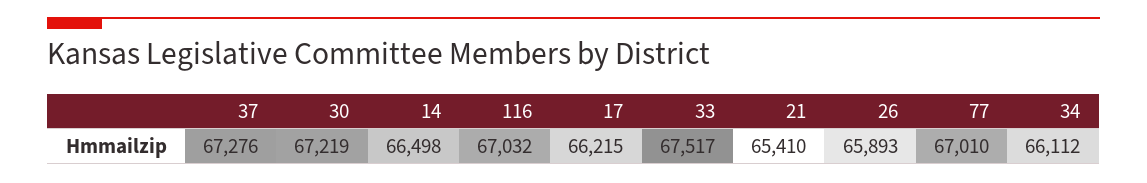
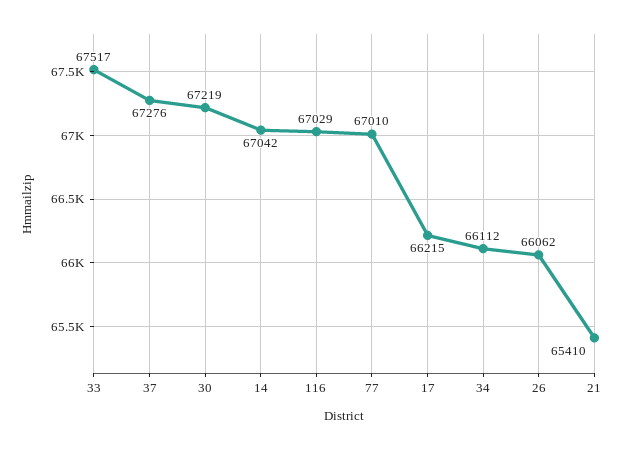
  {
    "37": 67276,
    "30": 67219,
-   "14": 66498,
+   "14": 67042,
-   "116": 67032,
+   "116": 67029,
    "17": 66215,
    "33": 67517,
    "21": 65410,
-   "26": 65893,
+   "26": 66062,
    "77": 67010,
    "34": 66112
  }

